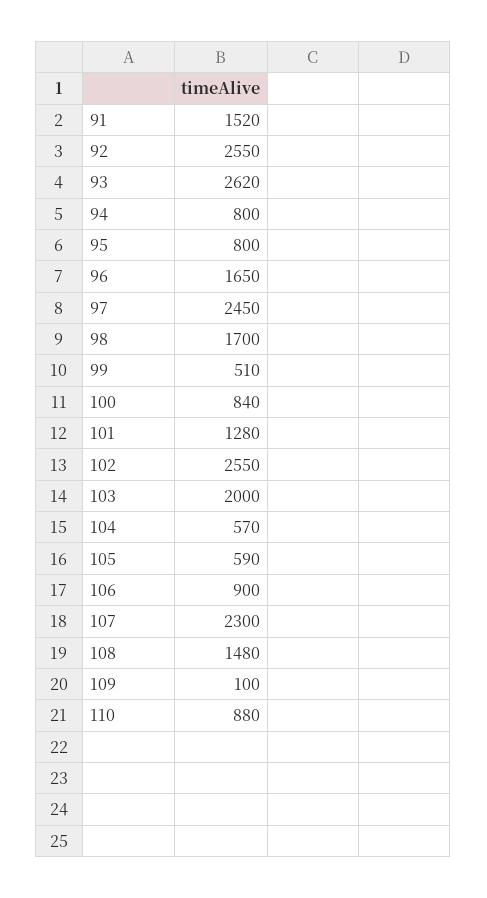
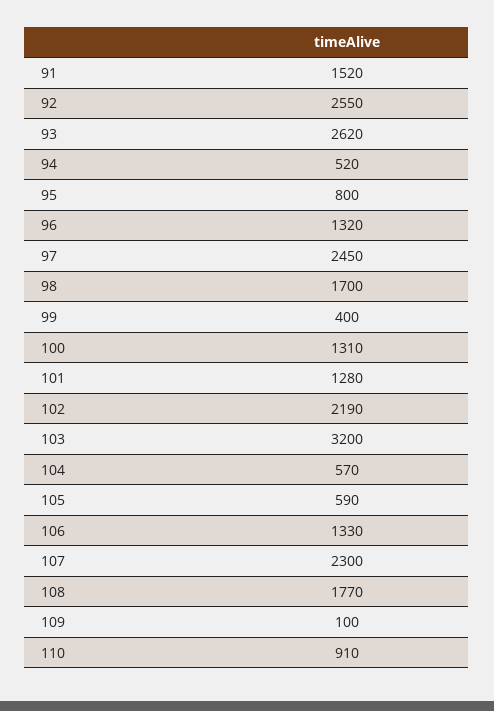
  {
    "91": 1520,
    "92": 2550,
    "93": 2620,
-   "94": 800,
+   "94": 520,
    "95": 800,
-   "96": 1650,
+   "96": 1320,
    "97": 2450,
    "98": 1700,
-   "99": 510,
+   "99": 400,
-   "100": 840,
+   "100": 1310,
    "101": 1280,
-   "102": 2550,
+   "102": 2190,
-   "103": 2000,
+   "103": 3200,
    "104": 570,
    "105": 590,
-   "106": 900,
+   "106": 1330,
    "107": 2300,
-   "108": 1480,
+   "108": 1770,
    "109": 100,
-   "110": 880
+   "110": 910
  }

